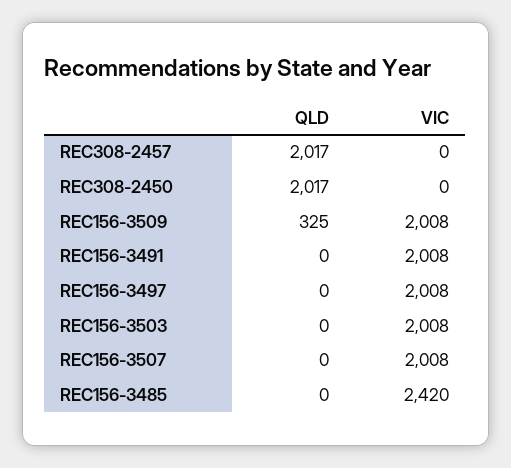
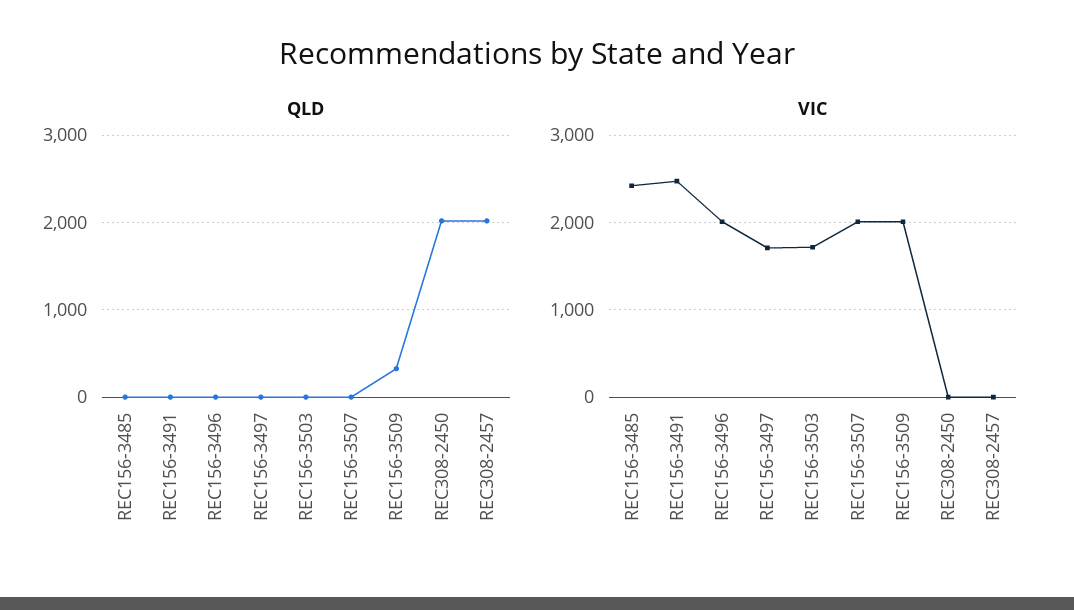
  {
    "QLD": {
      "REC308-2457": 2017,
      "REC308-2450": 2017,
      "REC156-3509": 325,
      "REC156-3491": 0,
      "REC156-3497": 0,
      "REC156-3503": 0,
      "REC156-3507": 0,
-     "REC156-3485": 0
+     "REC156-3485": 0,
+     "REC156-3496": 0
    },
    "VIC": {
      "REC308-2457": 0,
      "REC308-2450": 0,
      "REC156-3509": 2008,
-     "REC156-3491": 2008,
+     "REC156-3491": 2500,
-     "REC156-3497": 2008,
+     "REC156-3497": 1700,
-     "REC156-3503": 2008,
+     "REC156-3503": 1700,
      "REC156-3507": 2008,
-     "REC156-3485": 2420
+     "REC156-3485": 2420,
+     "REC156-3496": 2000
    }
  }

